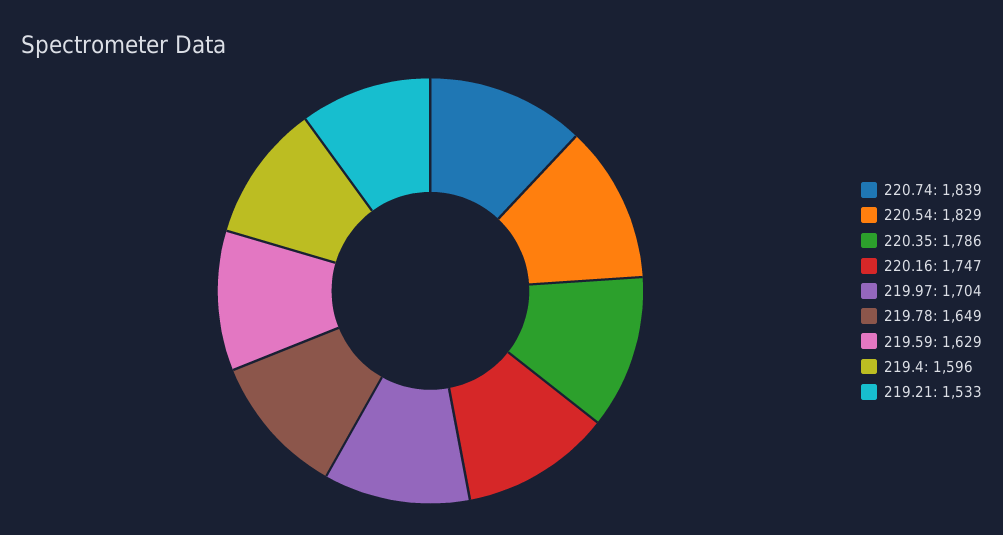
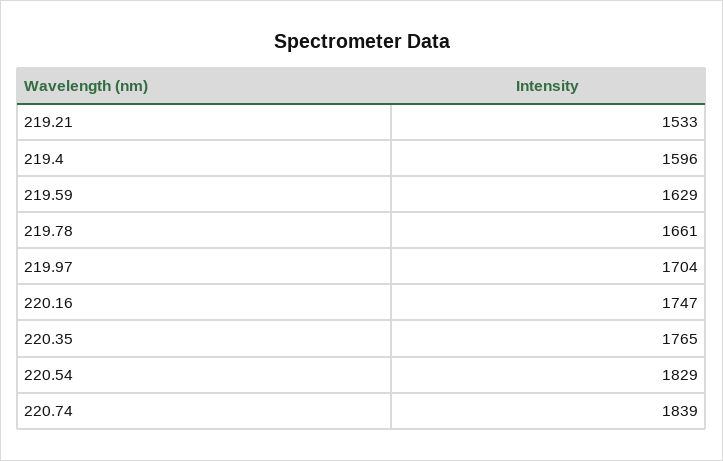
  {
    "220.74": 1839,
    "220.54": 1829,
-   "220.35": 1786,
+   "220.35": 1765,
    "220.16": 1747,
    "219.97": 1704,
-   "219.78": 1649,
+   "219.78": 1661,
    "219.59": 1629,
    "219.4": 1596,
    "219.21": 1533
  }

